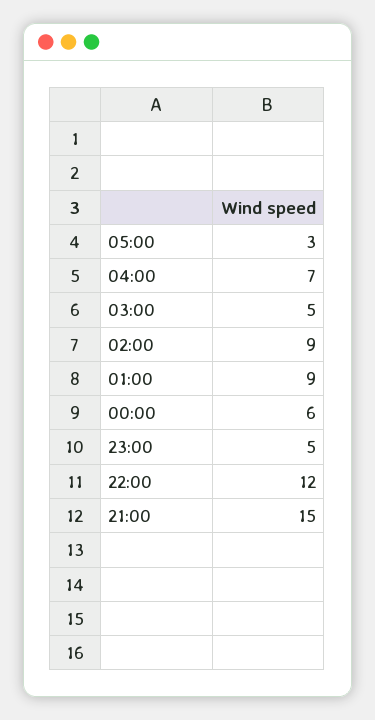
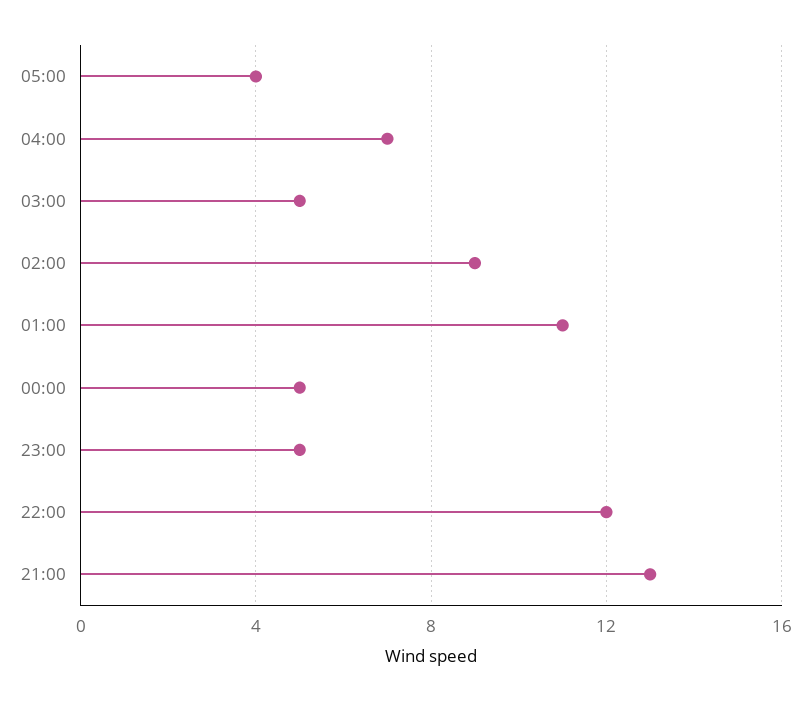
  {
-   "05:00": 3,
+   "05:00": 4,
    "04:00": 7,
    "03:00": 5,
    "02:00": 9,
-   "01:00": 9,
+   "01:00": 11,
-   "00:00": 6,
+   "00:00": 5,
    "23:00": 5,
    "22:00": 12,
-   "21:00": 15
+   "21:00": 13
  }

